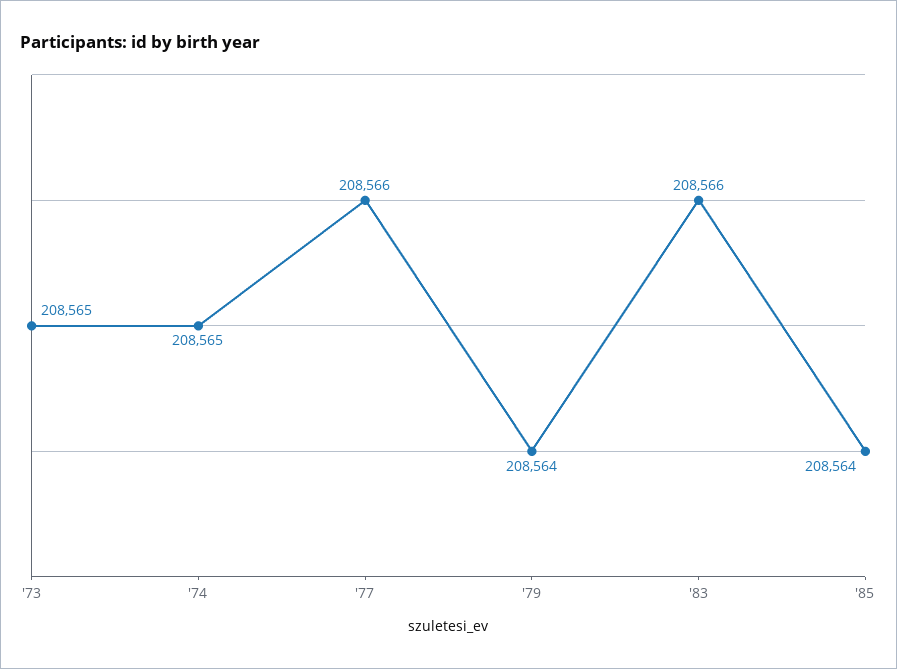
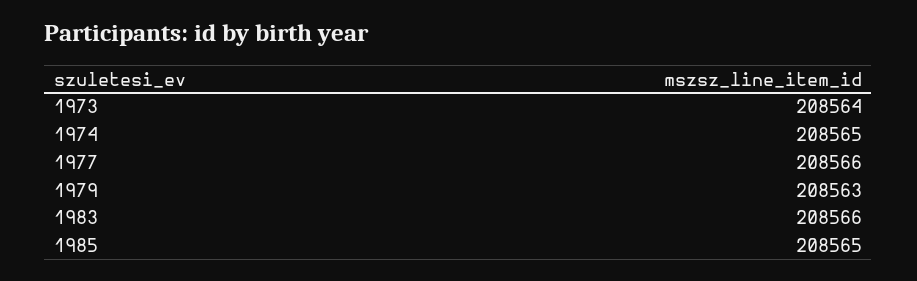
  {
-   "'73": 208565,
+   "'73": 208564,
    "'74": 208565,
    "'77": 208566,
-   "'79": 208564,
+   "'79": 208563,
    "'83": 208566,
-   "'85": 208564
+   "'85": 208565
  }

